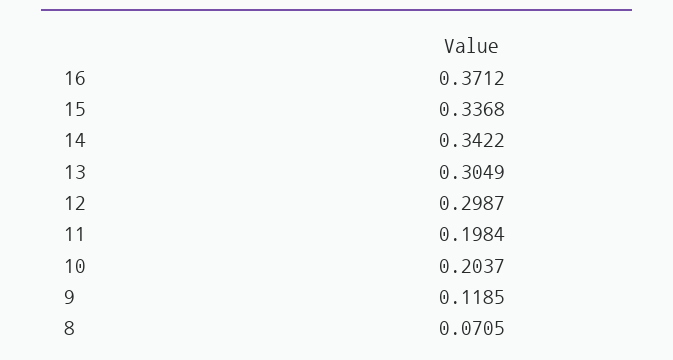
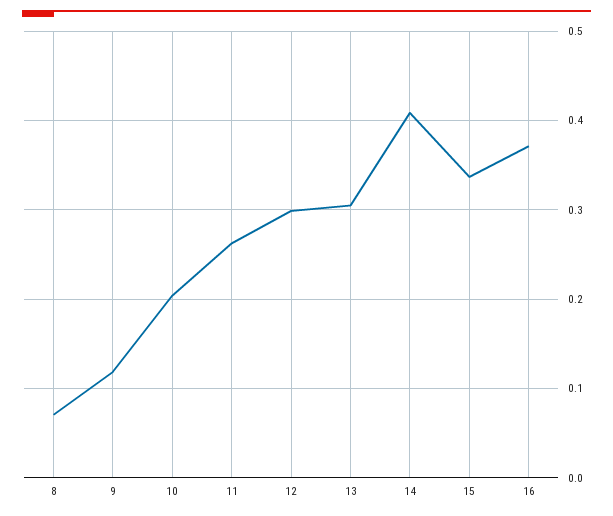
  {
    "16": 0.3712,
    "15": 0.3368,
-   "14": 0.3422,
+   "14": 0.41,
    "13": 0.3049,
    "12": 0.2987,
-   "11": 0.1984,
+   "11": 0.26,
    "10": 0.2037,
    "9": 0.1185,
    "8": 0.0705
  }

